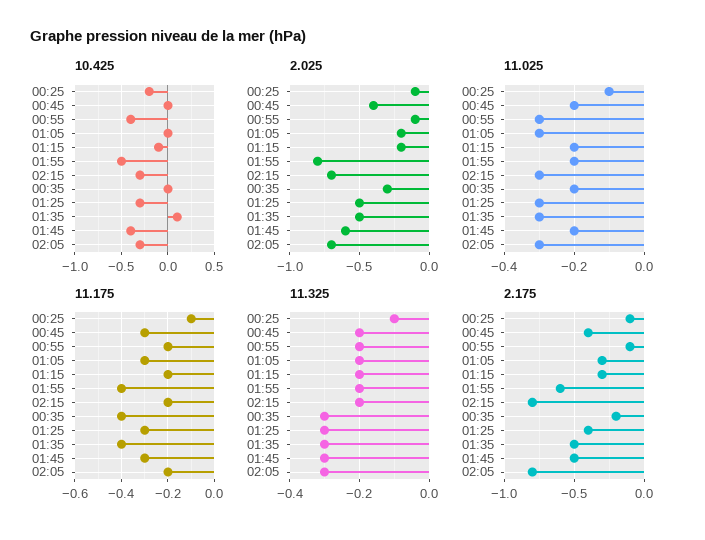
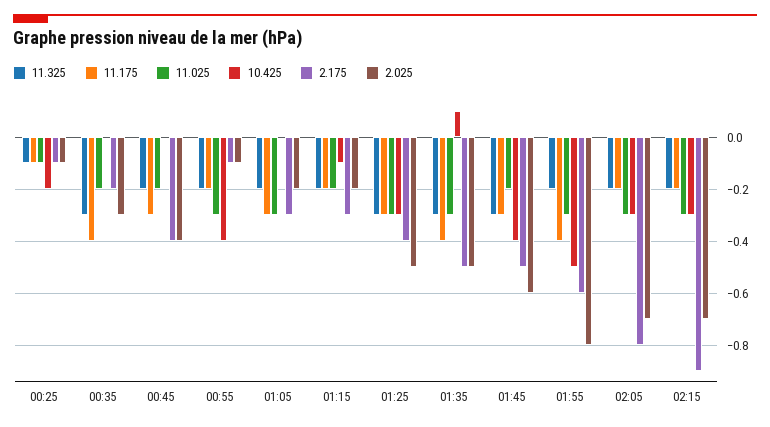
  {
    "10.425": {
      "00:25": -0.2,
      "00:45": 0,
      "00:55": -0.4,
      "01:05": 0,
      "01:15": -0.1,
      "01:55": -0.5,
      "02:15": -0.3,
      "00:35": 0,
      "01:25": -0.3,
      "01:35": 0.1,
      "01:45": -0.4,
      "02:05": -0.3
    },
    "2.025": {
      "00:25": -0.1,
      "00:45": -0.4,
      "00:55": -0.1,
      "01:05": -0.2,
      "01:15": -0.2,
      "01:55": -0.8,
      "02:15": -0.7,
      "00:35": -0.3,
      "01:25": -0.5,
      "01:35": -0.5,
      "01:45": -0.6,
      "02:05": -0.7
    },
    "11.025": {
      "00:25": -0.1,
      "00:45": -0.2,
      "00:55": -0.3,
      "01:05": -0.3,
      "01:15": -0.2,
-     "01:55": -0.2,
+     "01:55": -0.3,
      "02:15": -0.3,
      "00:35": -0.2,
      "01:25": -0.3,
      "01:35": -0.3,
      "01:45": -0.2,
      "02:05": -0.3
    },
    "11.175": {
      "00:25": -0.1,
      "00:45": -0.3,
      "00:55": -0.2,
      "01:05": -0.3,
      "01:15": -0.2,
      "01:55": -0.4,
      "02:15": -0.2,
      "00:35": -0.4,
      "01:25": -0.3,
      "01:35": -0.4,
      "01:45": -0.3,
      "02:05": -0.2
    },
    "11.325": {
      "00:25": -0.1,
      "00:45": -0.2,
      "00:55": -0.2,
      "01:05": -0.2,
      "01:15": -0.2,
      "01:55": -0.2,
      "02:15": -0.2,
      "00:35": -0.3,
      "01:25": -0.3,
      "01:35": -0.3,
      "01:45": -0.3,
-     "02:05": -0.3
+     "02:05": -0.2
    },
    "2.175": {
      "00:25": -0.1,
      "00:45": -0.4,
      "00:55": -0.1,
      "01:05": -0.3,
      "01:15": -0.3,
      "01:55": -0.6,
-     "02:15": -0.8,
+     "02:15": -0.9,
      "00:35": -0.2,
      "01:25": -0.4,
      "01:35": -0.5,
      "01:45": -0.5,
      "02:05": -0.8
    }
  }

